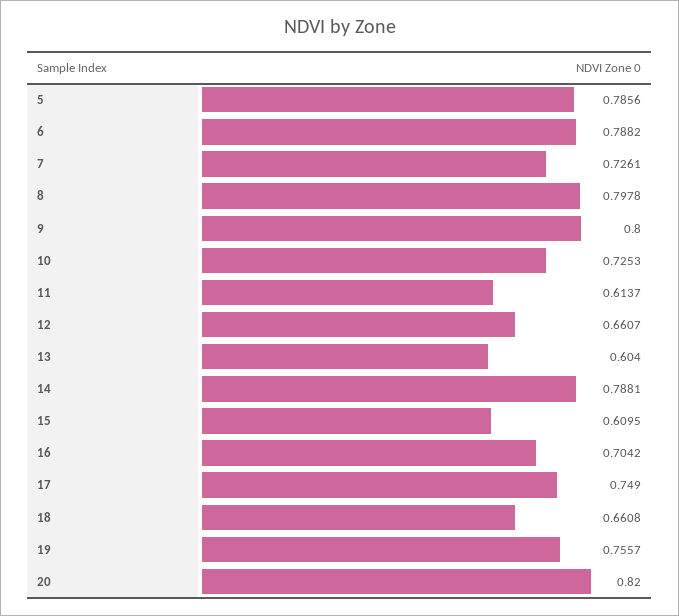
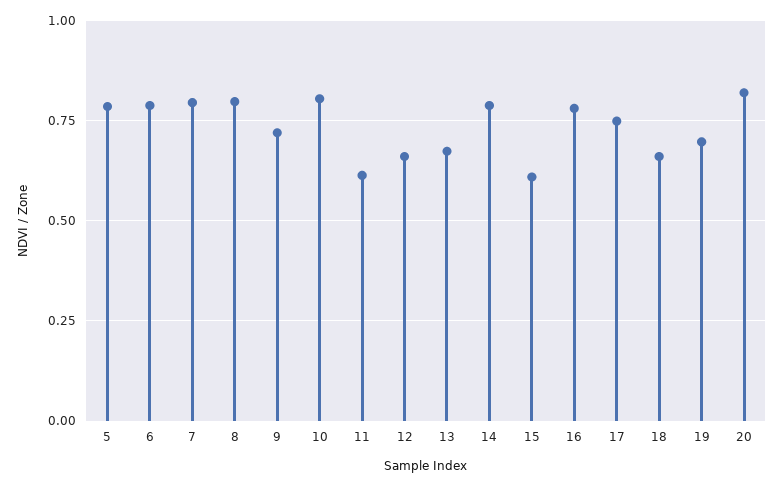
  {
    "5": 0.7856,
    "6": 0.7882,
-   "7": 0.7261,
+   "7": 0.8,
    "8": 0.7978,
-   "9": 0.8,
+   "9": 0.725,
-   "10": 0.7253,
+   "10": 0.8,
    "11": 0.6137,
    "12": 0.6607,
-   "13": 0.604,
+   "13": 0.675,
    "14": 0.7881,
    "15": 0.6095,
-   "16": 0.7042,
+   "16": 0.775,
    "17": 0.749,
    "18": 0.6608,
-   "19": 0.7557,
+   "19": 0.7,
    "20": 0.82
  }

